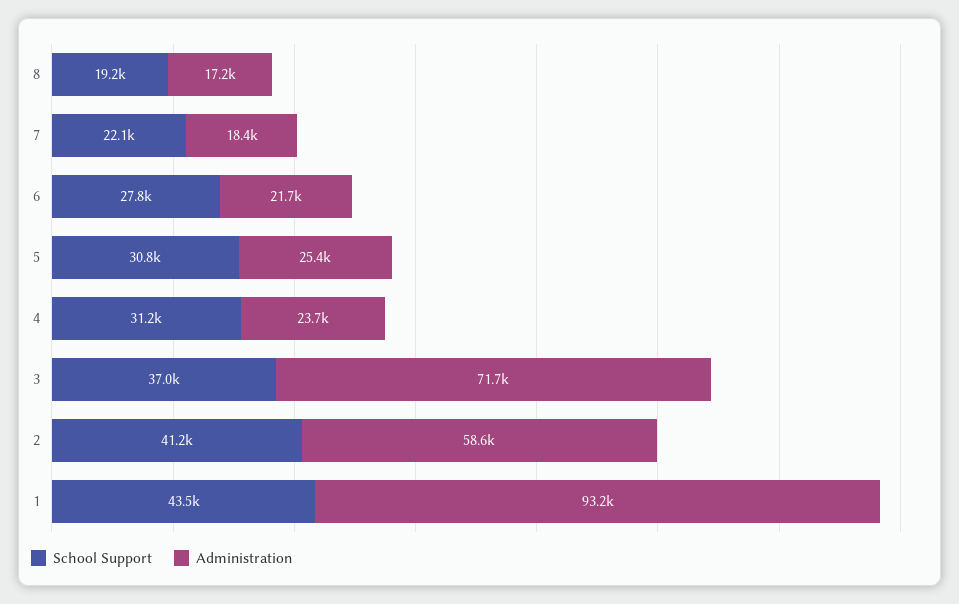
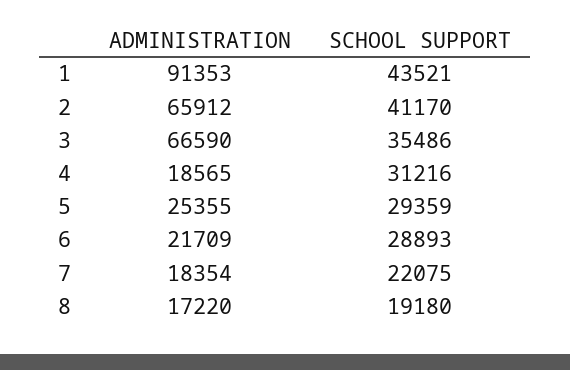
  {
    "School Support": {
      "8": 19180,
      "7": 22075,
-     "6": 27800,
+     "6": 28893,
-     "5": 30800,
+     "5": 29359,
      "4": 31216,
-     "3": 37000,
+     "3": 35486,
      "2": 41170,
      "1": 43521
    },
    "Administration": {
      "8": 17220,
      "7": 18354,
      "6": 21709,
      "5": 25355,
-     "4": 23700,
+     "4": 18565,
-     "3": 71700,
+     "3": 66590,
-     "2": 58600,
+     "2": 65912,
-     "1": 93200
+     "1": 91353
    }
  }

